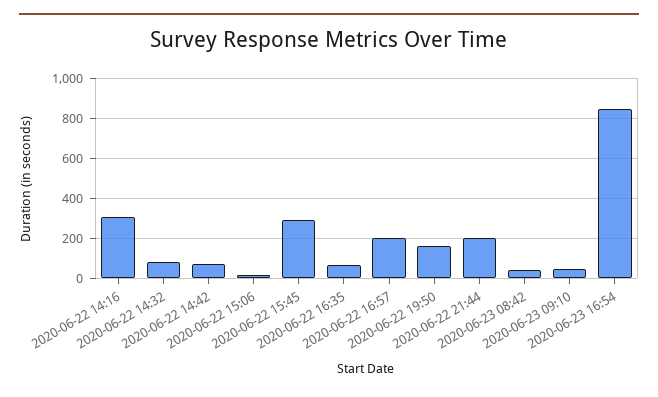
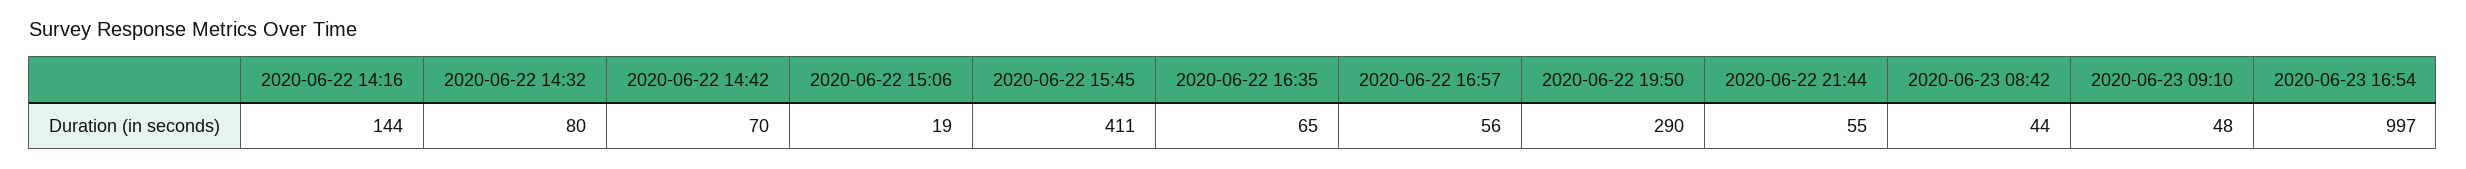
  {
-   "2020-06-22 14:16": 300,
+   "2020-06-22 14:16": 144,
    "2020-06-22 14:32": 80,
    "2020-06-22 14:42": 70,
    "2020-06-22 15:06": 19,
-   "2020-06-22 15:45": 300,
+   "2020-06-22 15:45": 411,
    "2020-06-22 16:35": 65,
-   "2020-06-22 16:57": 200,
+   "2020-06-22 16:57": 56,
-   "2020-06-22 19:50": 150,
+   "2020-06-22 19:50": 290,
-   "2020-06-22 21:44": 200,
+   "2020-06-22 21:44": 55,
    "2020-06-23 08:42": 44,
    "2020-06-23 09:10": 48,
-   "2020-06-23 16:54": 850
+   "2020-06-23 16:54": 997
  }

